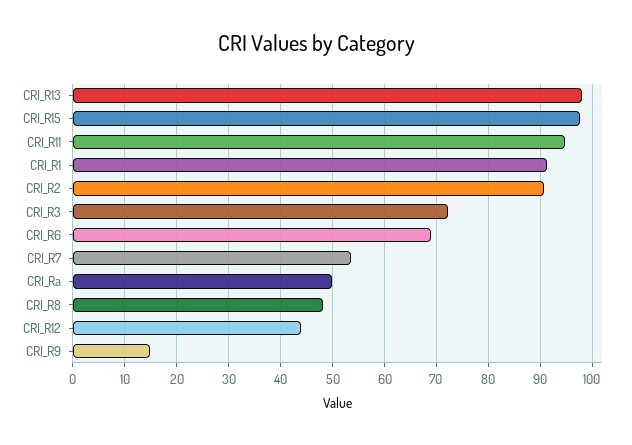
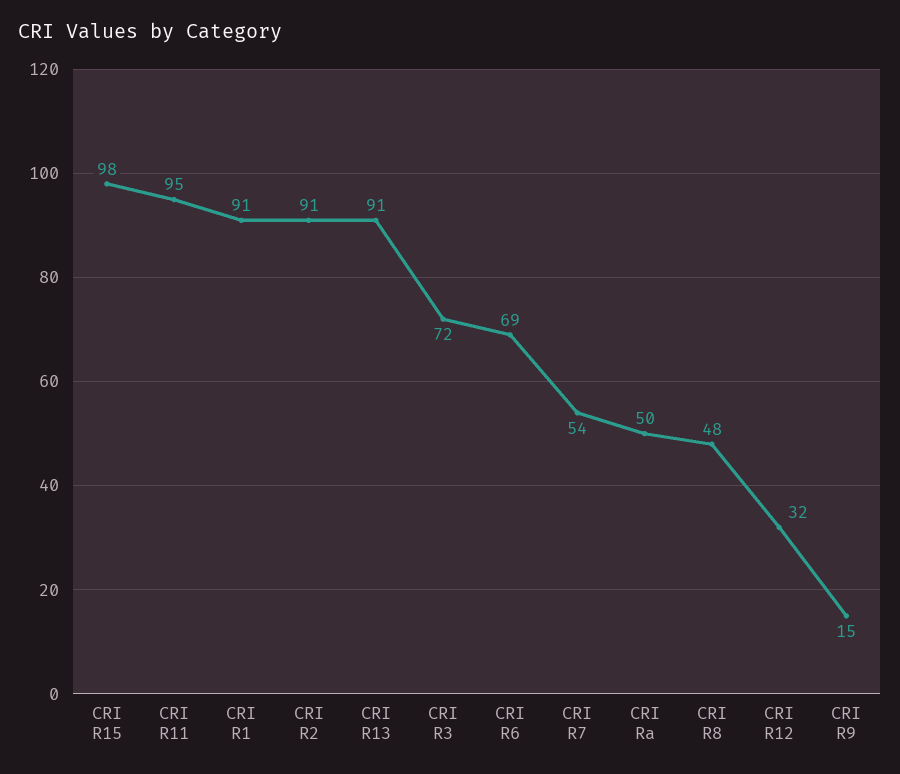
  {
-   "CRI_R13": 98,
+   "CRI_R13": 91,
    "CRI_R15": 98,
    "CRI_R11": 95,
    "CRI_R1": 91,
    "CRI_R2": 91,
    "CRI_R3": 72,
    "CRI_R6": 69,
    "CRI_R7": 54,
    "CRI_Ra": 50,
    "CRI_R8": 48,
-   "CRI_R12": 44,
+   "CRI_R12": 32,
    "CRI_R9": 15
  }

